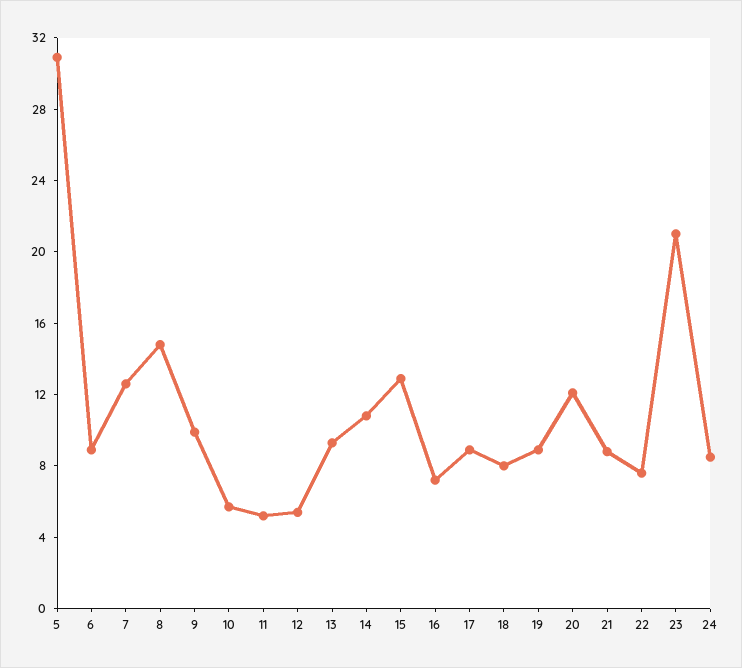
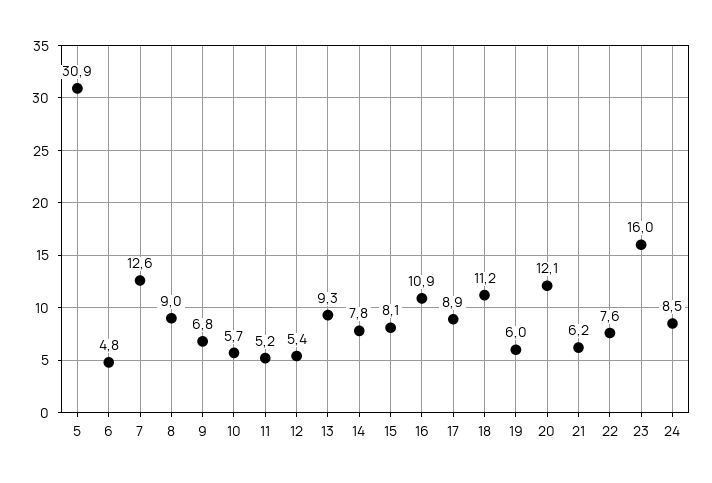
  {
    "5": 30.9,
-   "6": 9,
+   "6": 4.8,
    "7": 12.6,
-   "8": 15,
+   "8": 9,
-   "9": 10,
+   "9": 6.8,
    "10": 5.7,
    "11": 5.2,
    "12": 5.4,
    "13": 9.3,
-   "14": 11,
+   "14": 7.8,
-   "15": 13,
+   "15": 8.1,
-   "16": 7,
+   "16": 10.9,
    "17": 8.9,
-   "18": 8,
+   "18": 11.2,
-   "19": 9,
+   "19": 6,
    "20": 12.1,
-   "21": 9,
+   "21": 6.2,
    "22": 7.6,
-   "23": 21,
+   "23": 16,
    "24": 8.5
  }

